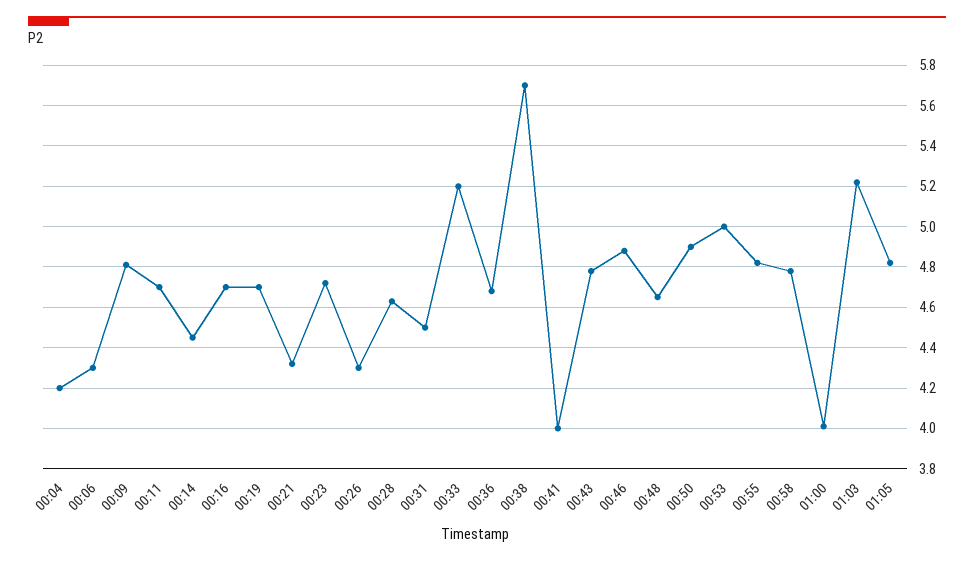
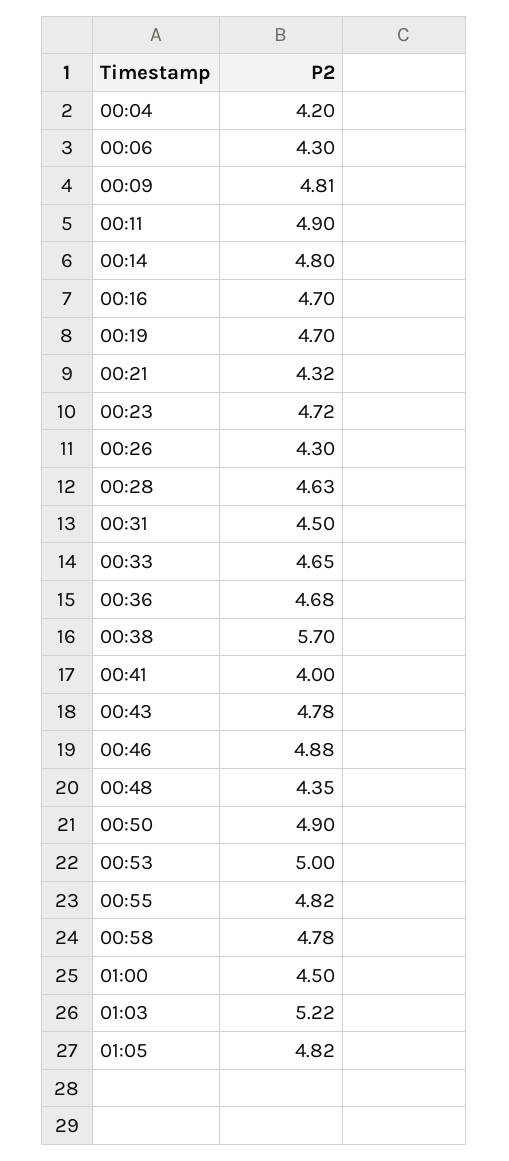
  {
    "00:04": 4.2,
    "00:06": 4.3,
    "00:09": 4.81,
-   "00:11": 4.7,
+   "00:11": 4.9,
-   "00:14": 4.45,
+   "00:14": 4.8,
    "00:16": 4.7,
    "00:19": 4.7,
    "00:21": 4.32,
    "00:23": 4.72,
    "00:26": 4.3,
    "00:28": 4.63,
    "00:31": 4.5,
-   "00:33": 5.2,
+   "00:33": 4.65,
    "00:36": 4.68,
    "00:38": 5.7,
    "00:41": 4,
    "00:43": 4.78,
    "00:46": 4.88,
-   "00:48": 4.65,
+   "00:48": 4.35,
    "00:50": 4.9,
    "00:53": 5,
    "00:55": 4.82,
    "00:58": 4.78,
-   "01:00": 4,
+   "01:00": 4.5,
    "01:03": 5.22,
    "01:05": 4.82
  }

